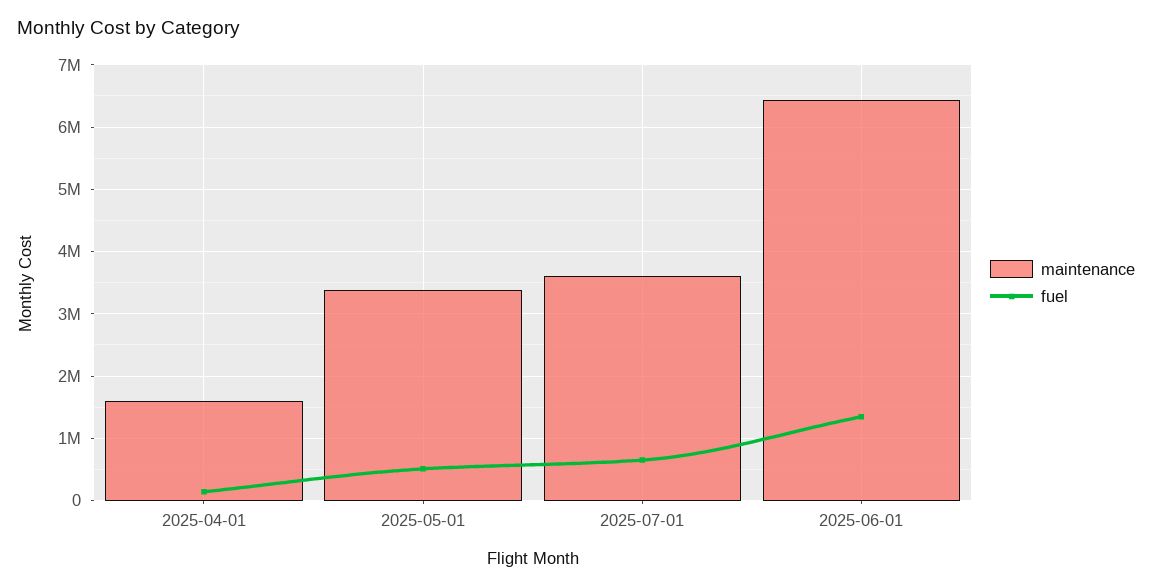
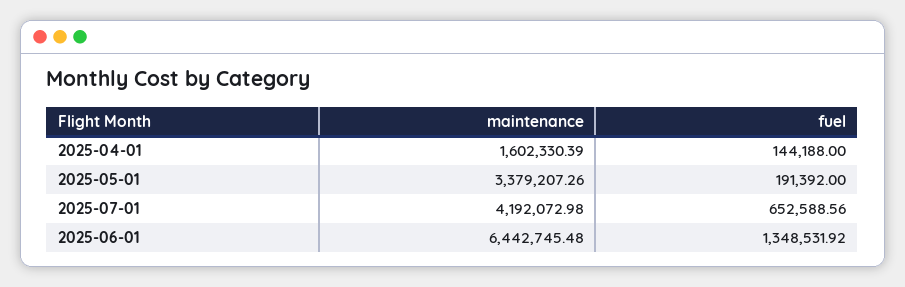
  {
    "maintenance": {
      "2025-04-01": 1602330.39,
      "2025-05-01": 3379207.26,
-     "2025-07-01": 3600000,
+     "2025-07-01": 4192072.98,
      "2025-06-01": 6442745.48
    },
    "fuel": {
      "2025-04-01": 144188,
-     "2025-05-01": 500000,
+     "2025-05-01": 191392,
      "2025-07-01": 652588.56,
      "2025-06-01": 1348531.92
    }
  }

